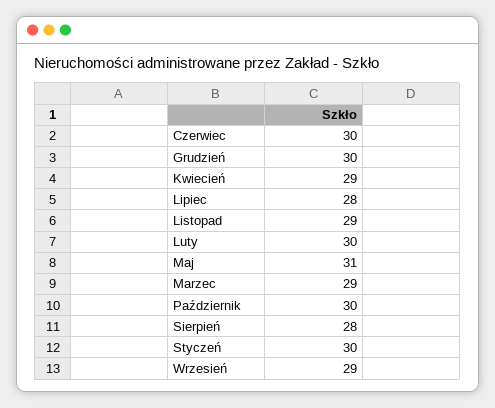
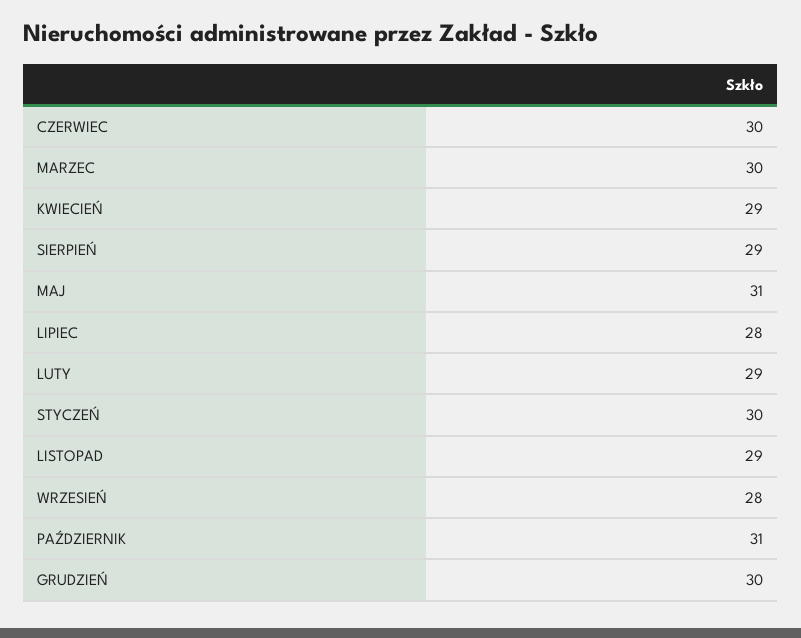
  {
    "Czerwiec": 30,
    "Grudzień": 30,
    "Kwiecień": 29,
    "Lipiec": 28,
    "Listopad": 29,
-   "Luty": 30,
+   "Luty": 29,
    "Maj": 31,
-   "Marzec": 29,
+   "Marzec": 30,
-   "Październik": 30,
+   "Październik": 31,
-   "Sierpień": 28,
+   "Sierpień": 29,
    "Styczeń": 30,
-   "Wrzesień": 29
+   "Wrzesień": 28
  }

